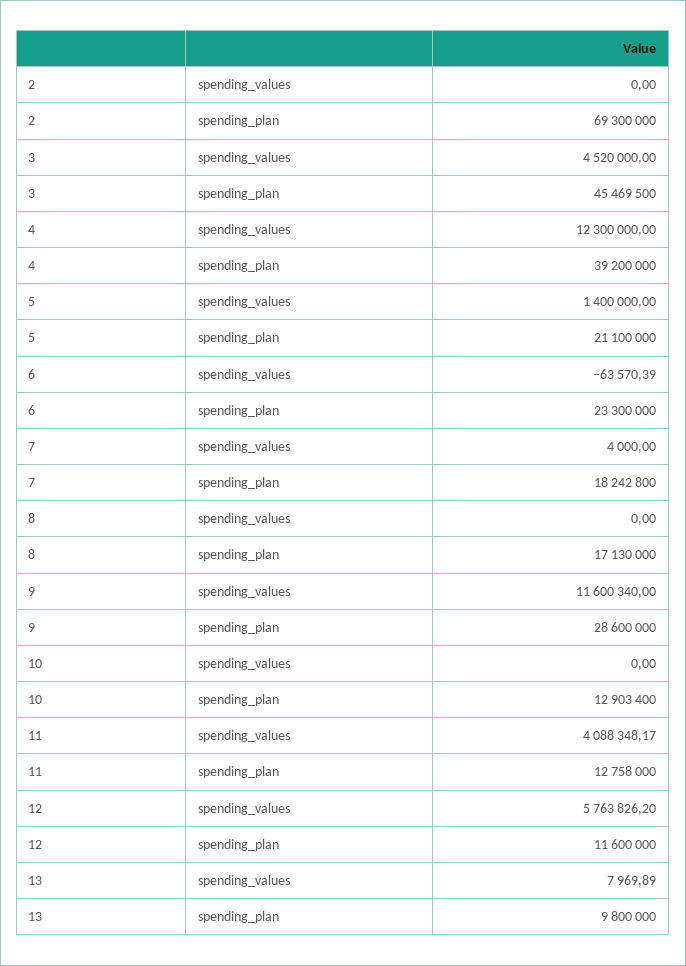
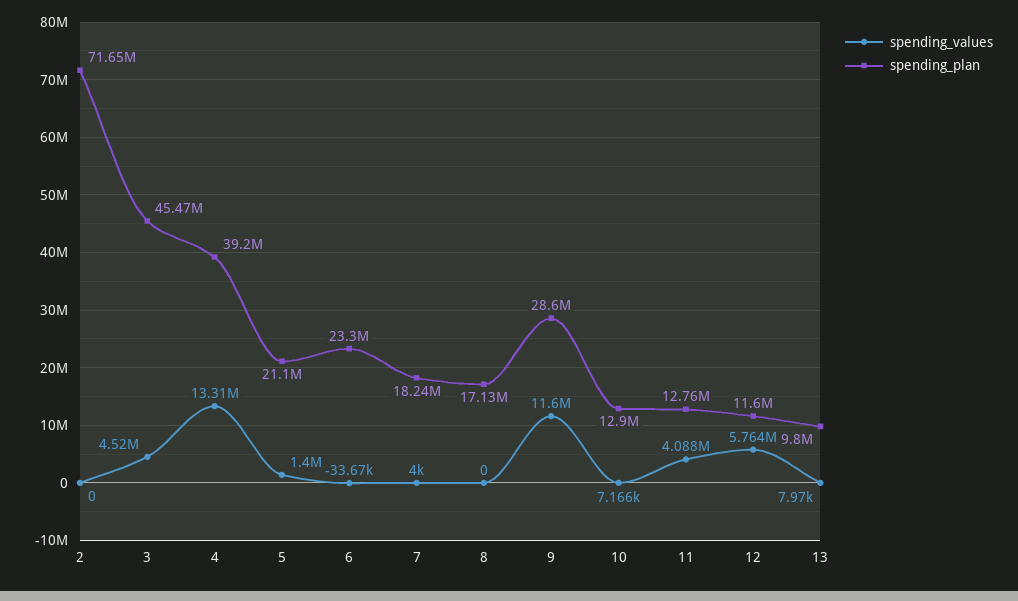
  {
    "spending_values": {
      "2": 0,
      "3": 4520000,
-     "4": 12300000,
+     "4": 13310000,
      "5": 1400000,
-     "6": -63570.39,
+     "6": -33670,
      "7": 4000,
      "8": 0,
      "9": 11600340,
-     "10": 0,
+     "10": 7166,
      "11": 4088348.17,
      "12": 5763826.2,
      "13": 7969.89
    },
    "spending_plan": {
-     "2": 69300000,
+     "2": 71650000,
      "3": 45469500,
      "4": 39200000,
      "5": 21100000,
      "6": 23300000,
      "7": 18242800,
      "8": 17130000,
      "9": 28600000,
      "10": 12903400,
      "11": 12758000,
      "12": 11600000,
      "13": 9800000
    }
  }

